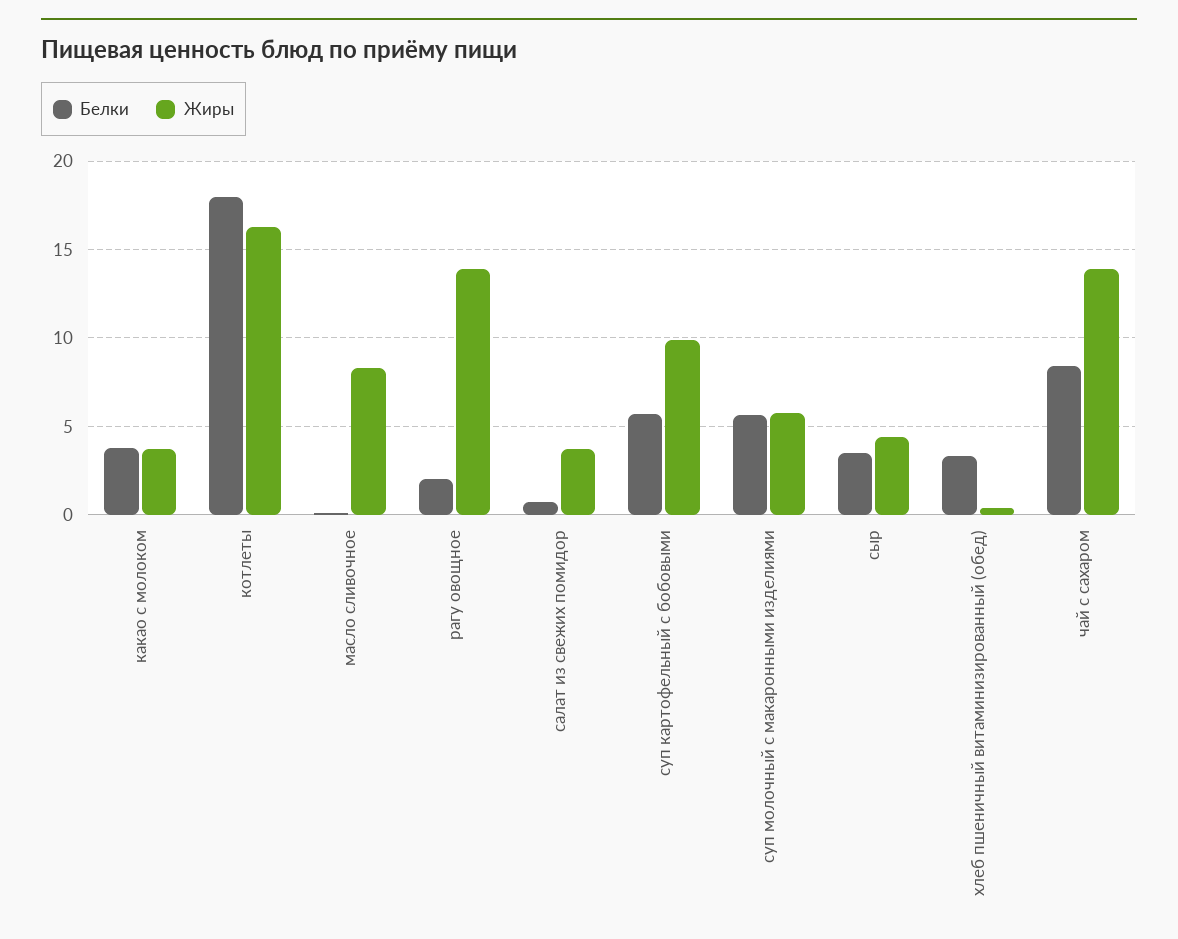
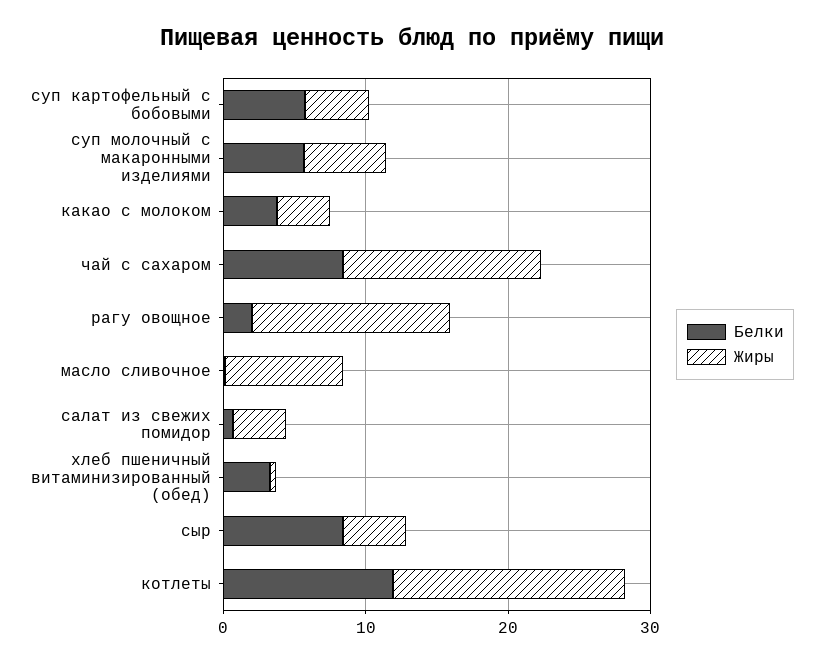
  {
    "Белки": {
      "какао с молоком": 4,
-     "котлеты": 18,
+     "котлеты": 12,
      "масло сливочное": 0,
      "рагу овощное": 2,
      "салат из свежих помидор": 0.5,
      "суп картофельный с бобовыми": 5.5,
      "суп молочный с макаронными изделиями": 5.5,
-     "сыр": 3.5,
+     "сыр": 8,
      "хлеб пшеничный витаминизированный (обед)": 3.5,
      "чай с сахаром": 8.5
    },
    "Жиры": {
      "какао с молоком": 3.5,
      "котлеты": 16.5,
      "масло сливочное": 8.5,
      "рагу овощное": 14,
      "салат из свежих помидор": 3.5,
-     "суп картофельный с бобовыми": 10,
+     "суп картофельный с бобовыми": 4,
      "суп молочный с макаронными изделиями": 5.5,
      "сыр": 4.5,
      "хлеб пшеничный витаминизированный (обед)": 0.5,
      "чай с сахаром": 14
    }
  }

